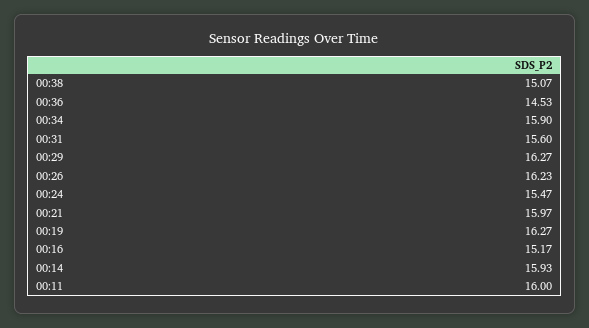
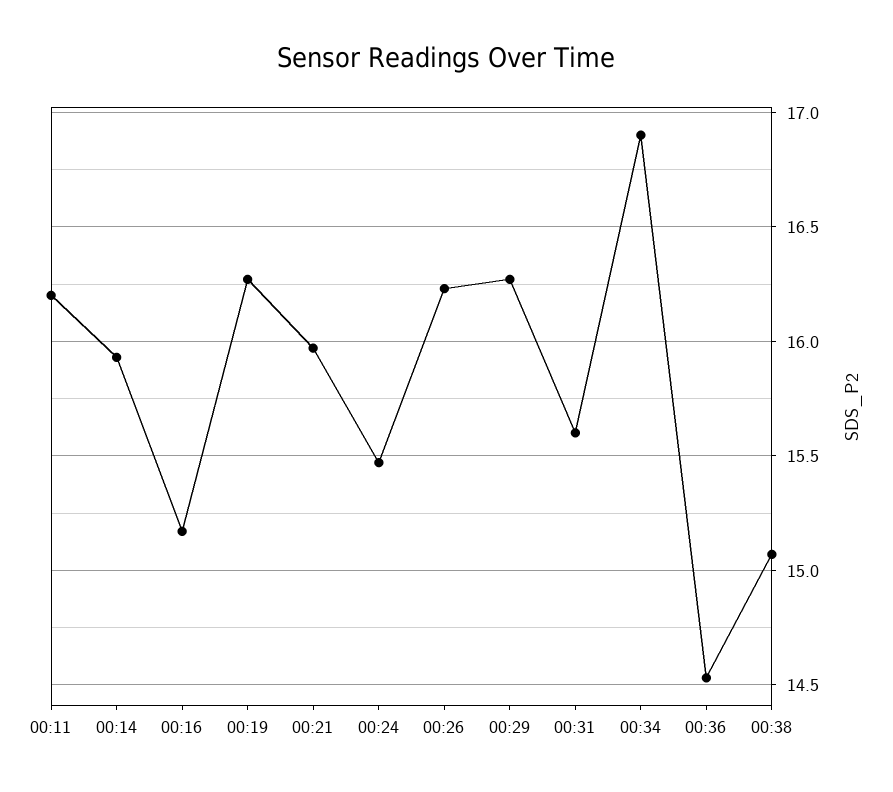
  {
    "00:38": 15.07,
    "00:36": 14.53,
-   "00:34": 15.9,
+   "00:34": 16.9,
    "00:31": 15.6,
    "00:29": 16.27,
    "00:26": 16.23,
    "00:24": 15.47,
    "00:21": 15.97,
    "00:19": 16.27,
    "00:16": 15.17,
    "00:14": 15.93,
-   "00:11": 16
+   "00:11": 16.2
  }

